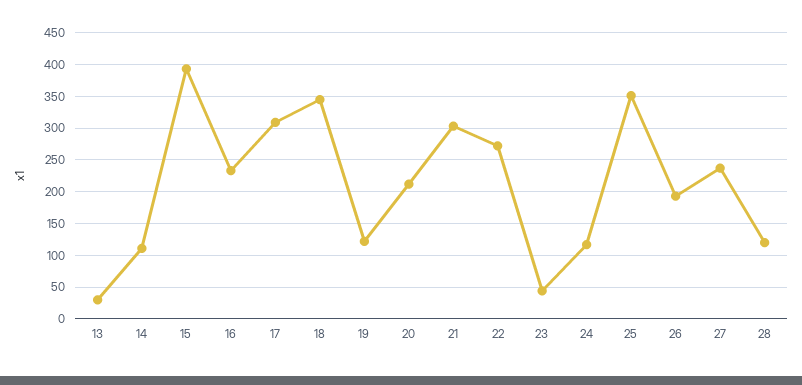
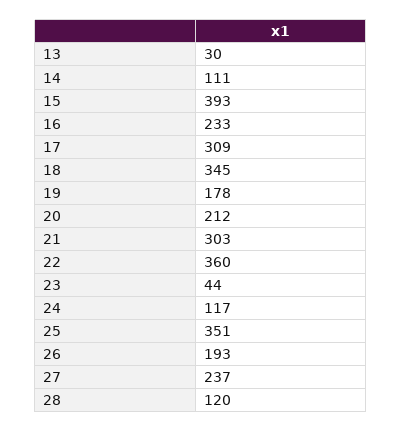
  {
    "13": 30,
    "14": 111,
    "15": 393,
    "16": 233,
    "17": 309,
    "18": 345,
-   "19": 120,
+   "19": 178,
    "20": 212,
    "21": 303,
-   "22": 270,
+   "22": 360,
    "23": 44,
    "24": 117,
    "25": 351,
    "26": 193,
    "27": 237,
    "28": 120
  }

